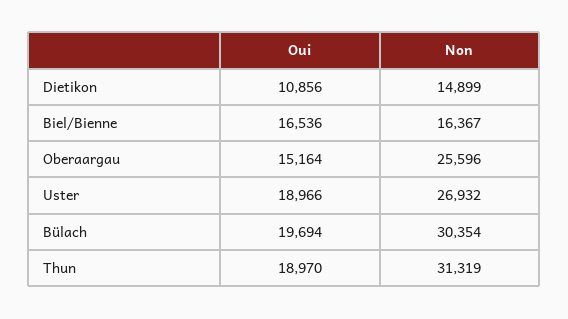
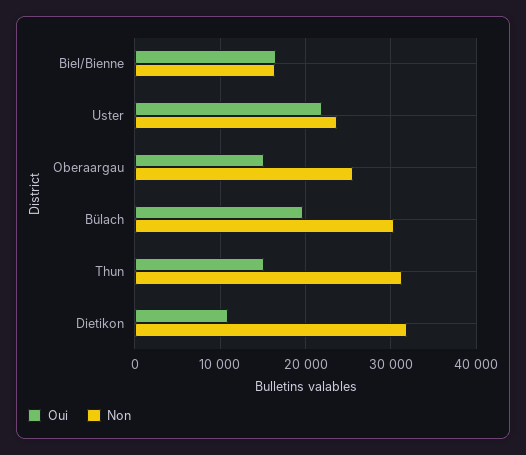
  {
    "Oui": {
      "Dietikon": 10856,
      "Biel/Bienne": 16536,
      "Oberaargau": 15164,
-     "Uster": 18966,
+     "Uster": 22000,
      "Bülach": 19694,
-     "Thun": 18970
+     "Thun": 15000
    },
    "Non": {
-     "Dietikon": 14899,
+     "Dietikon": 32000,
      "Biel/Bienne": 16367,
      "Oberaargau": 25596,
-     "Uster": 26932,
+     "Uster": 24000,
      "Bülach": 30354,
      "Thun": 31319
    }
  }

